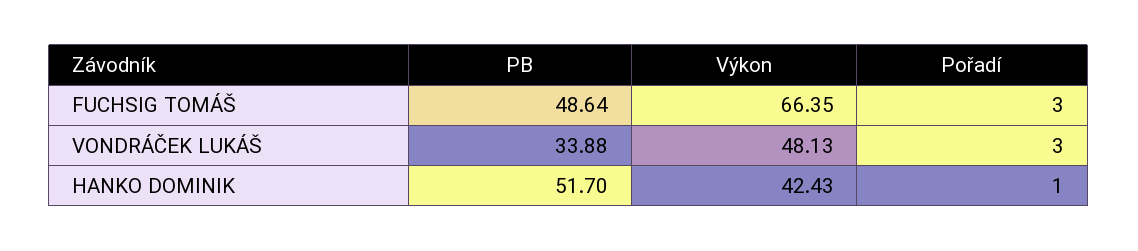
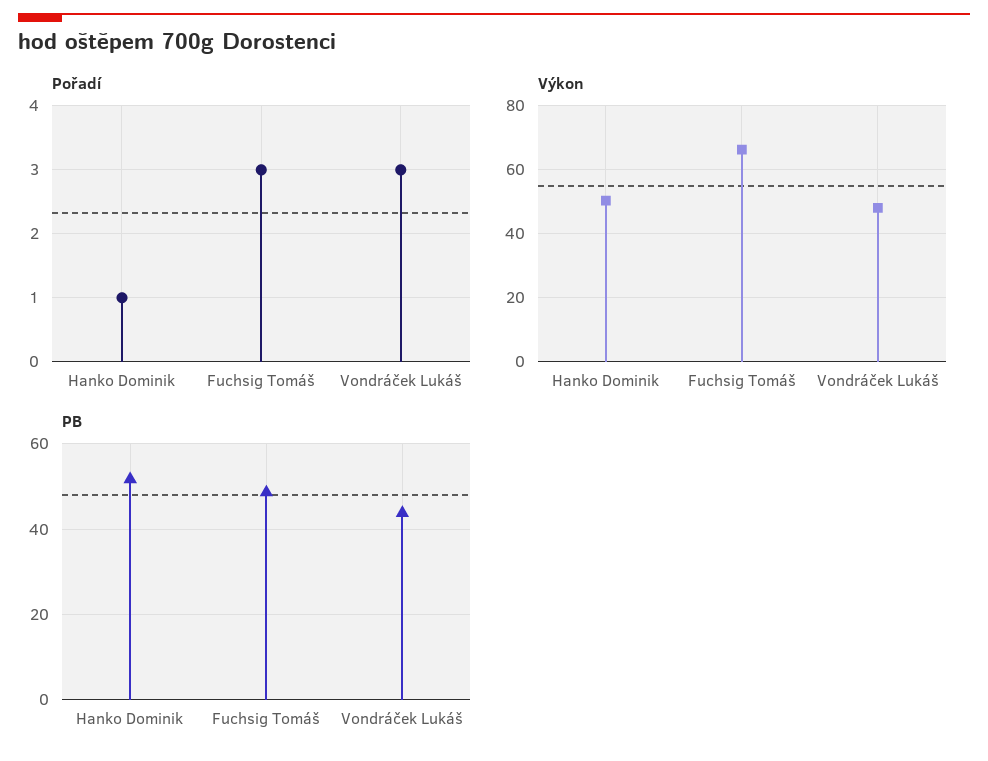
  {
    "PB": {
      "FUCHSIG TOMÁŠ": 48.64,
-     "VONDRÁČEK LUKÁŠ": 33.88,
+     "VONDRÁČEK LUKÁŠ": 44,
      "HANKO DOMINIK": 51.7
    },
    "Výkon": {
      "FUCHSIG TOMÁŠ": 66.35,
      "VONDRÁČEK LUKÁŠ": 48.13,
-     "HANKO DOMINIK": 42.43
+     "HANKO DOMINIK": 50
    },
    "Pořadí": {
      "FUCHSIG TOMÁŠ": 3,
      "VONDRÁČEK LUKÁŠ": 3,
      "HANKO DOMINIK": 1
    }
  }

